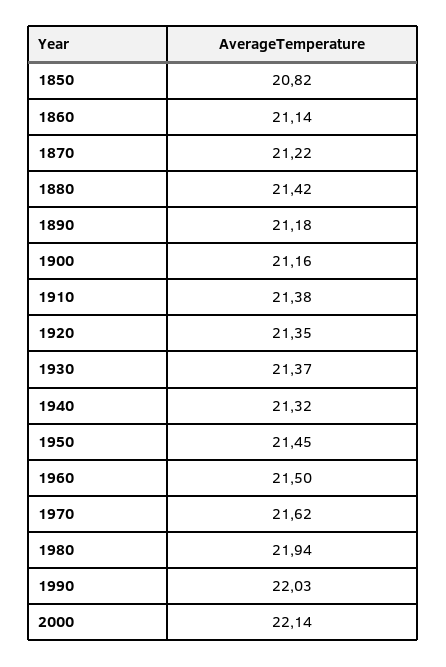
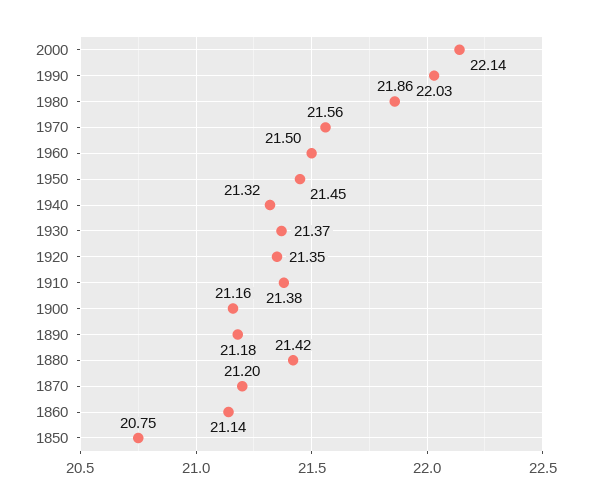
  {
-   "1850": 20.82,
+   "1850": 20.75,
    "1860": 21.14,
-   "1870": 21.22,
+   "1870": 21.2,
    "1880": 21.42,
    "1890": 21.18,
    "1900": 21.16,
    "1910": 21.38,
    "1920": 21.35,
    "1930": 21.37,
    "1940": 21.32,
    "1950": 21.45,
    "1960": 21.5,
-   "1970": 21.62,
+   "1970": 21.56,
-   "1980": 21.94,
+   "1980": 21.86,
    "1990": 22.03,
    "2000": 22.14
  }

